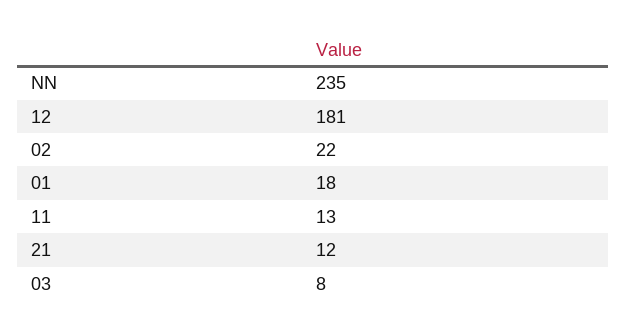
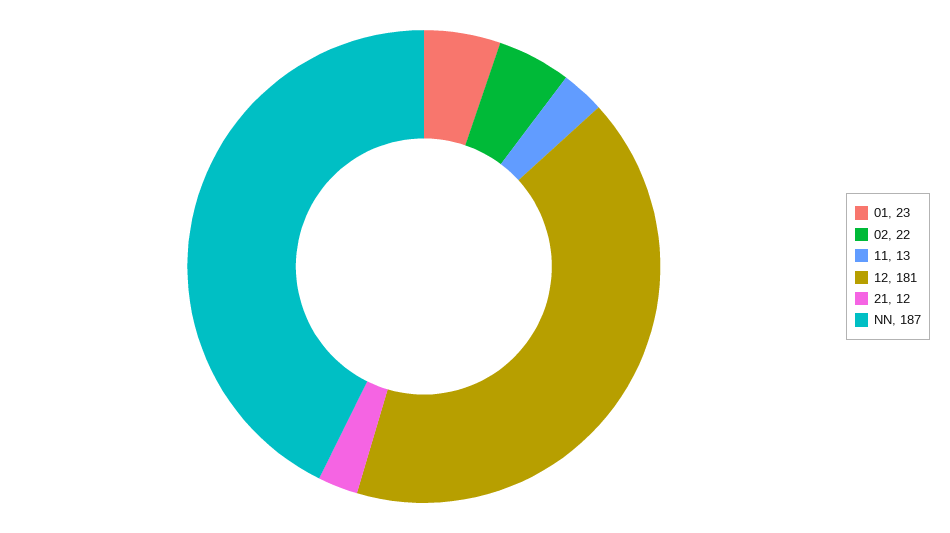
  {
-   "NN": 235,
+   "NN": 187,
    "12": 181,
    "02": 22,
-   "01": 18,
+   "01": 23,
    "11": 13,
-   "21": 12,
+   "21": 12
-   "03": 8
  }

